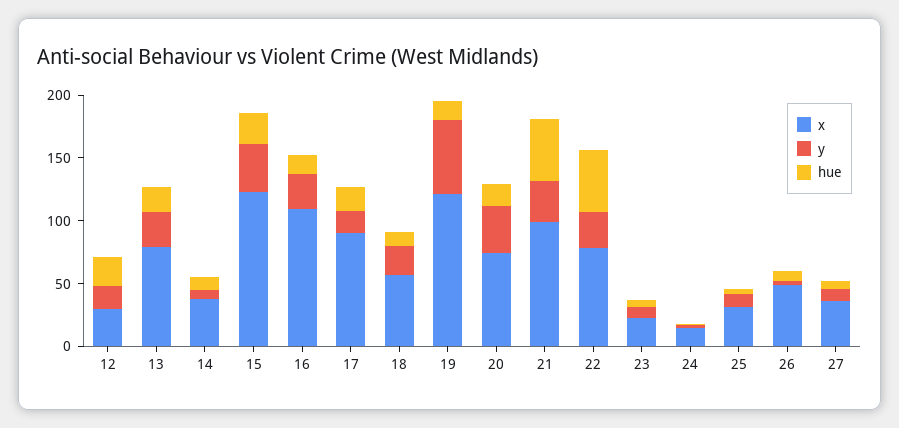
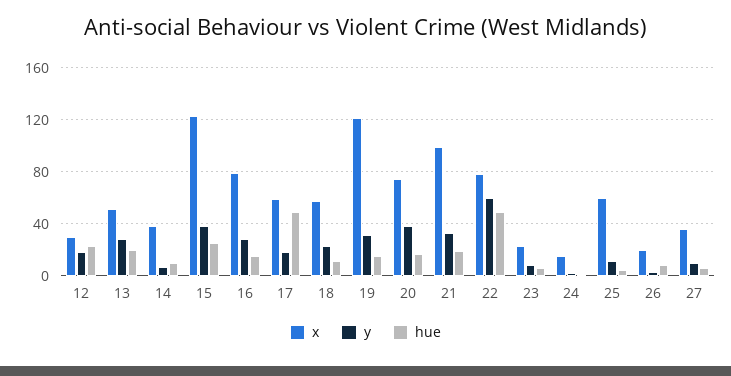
  {
    "x": {
      "12": 30,
-     "13": 80,
+     "13": 50,
      "14": 40,
      "15": 125,
-     "16": 110,
+     "16": 80,
-     "17": 90,
+     "17": 60,
      "18": 55,
      "19": 120,
      "20": 75,
      "21": 100,
      "22": 80,
      "23": 25,
      "24": 15,
-     "25": 30,
+     "25": 60,
-     "26": 50,
+     "26": 20,
      "27": 35
    },
    "y": {
      "12": 20,
      "13": 30,
      "14": 5,
      "15": 40,
      "16": 30,
      "17": 20,
      "18": 25,
-     "19": 60,
+     "19": 30,
      "20": 40,
      "21": 35,
-     "22": 30,
+     "22": 60,
      "23": 10,
      "24": 0,
      "25": 10,
      "26": 5,
      "27": 10
    },
    "hue": {
      "12": 25,
      "13": 20,
      "14": 10,
      "15": 25,
      "16": 15,
-     "17": 20,
+     "17": 50,
      "18": 10,
      "19": 15,
      "20": 15,
-     "21": 50,
+     "21": 20,
      "22": 50,
      "23": 5,
      "24": 0,
      "25": 5,
      "26": 10,
      "27": 5
    }
  }

